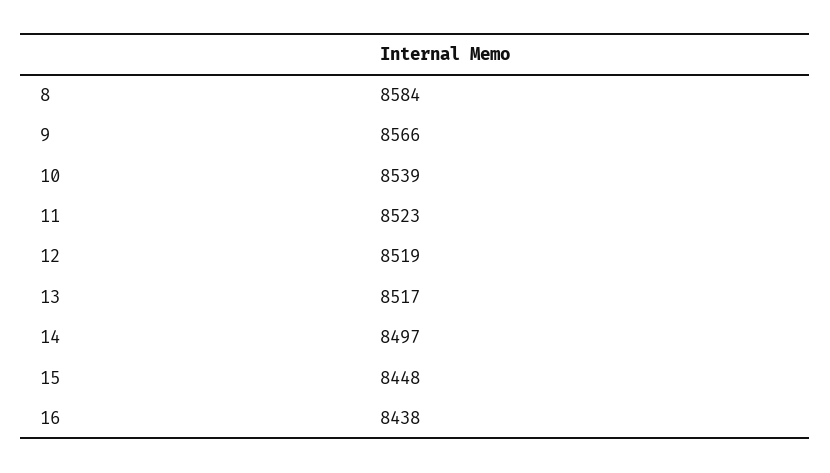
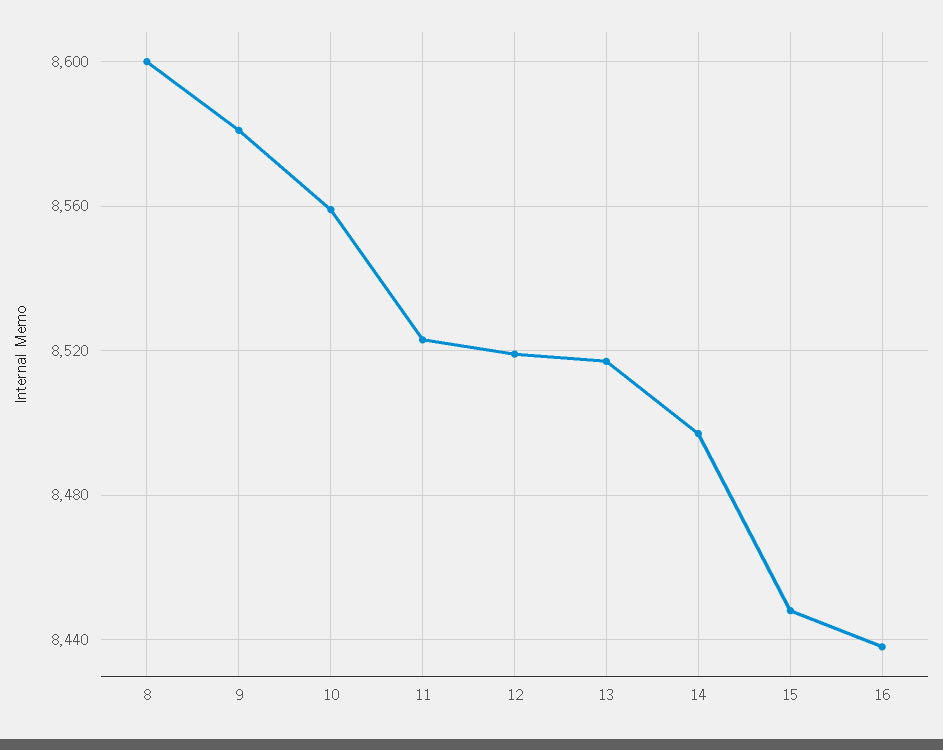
  {
-   "8": 8584,
+   "8": 8600,
-   "9": 8566,
+   "9": 8580,
-   "10": 8539,
+   "10": 8560,
    "11": 8523,
    "12": 8519,
    "13": 8517,
    "14": 8497,
    "15": 8448,
    "16": 8438
  }

